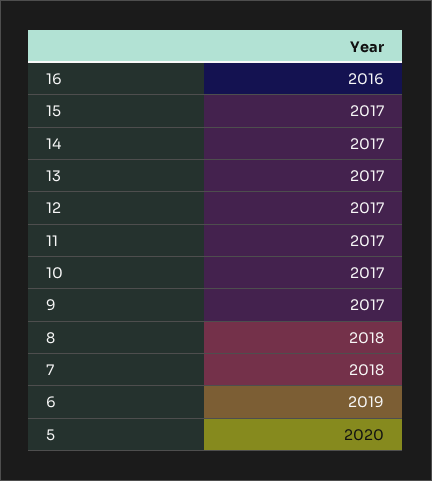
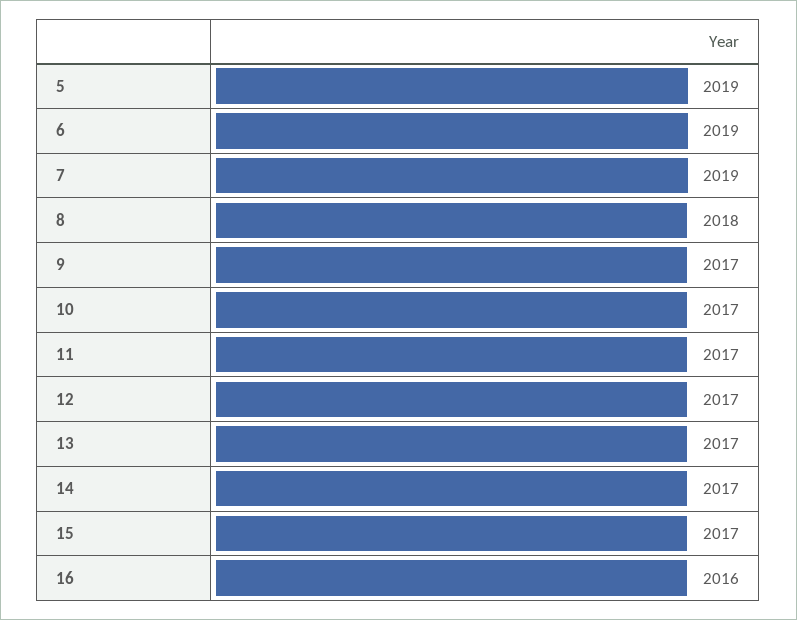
  {
    "16": 2016,
    "15": 2017,
    "14": 2017,
    "13": 2017,
    "12": 2017,
    "11": 2017,
    "10": 2017,
    "9": 2017,
    "8": 2018,
-   "7": 2018,
+   "7": 2019,
    "6": 2019,
-   "5": 2020
+   "5": 2019
  }

